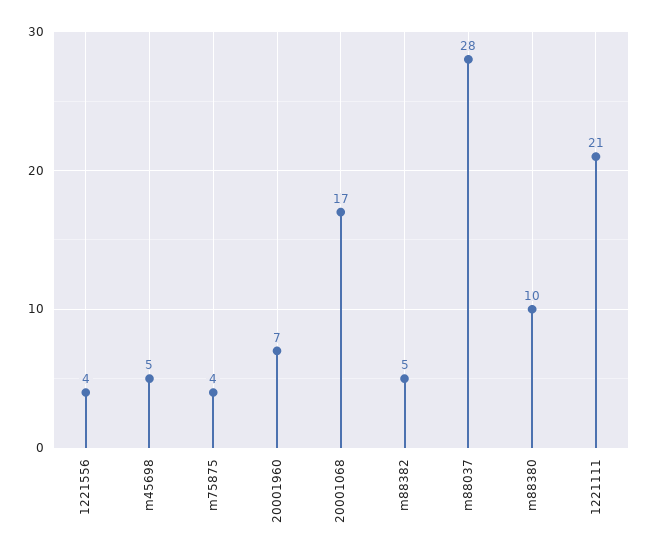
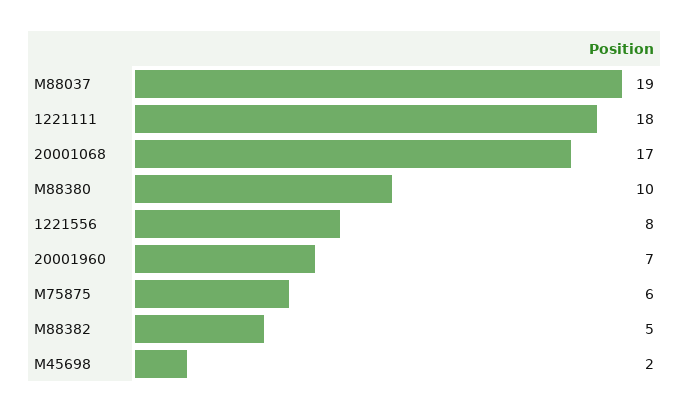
  {
-   "1221556": 4,
+   "1221556": 8,
-   "m45698": 5,
+   "m45698": 2,
-   "m75875": 4,
+   "m75875": 6,
    "20001960": 7,
    "20001068": 17,
    "m88382": 5,
-   "m88037": 28,
+   "m88037": 19,
    "m88380": 10,
-   "1221111": 21
+   "1221111": 18
  }

